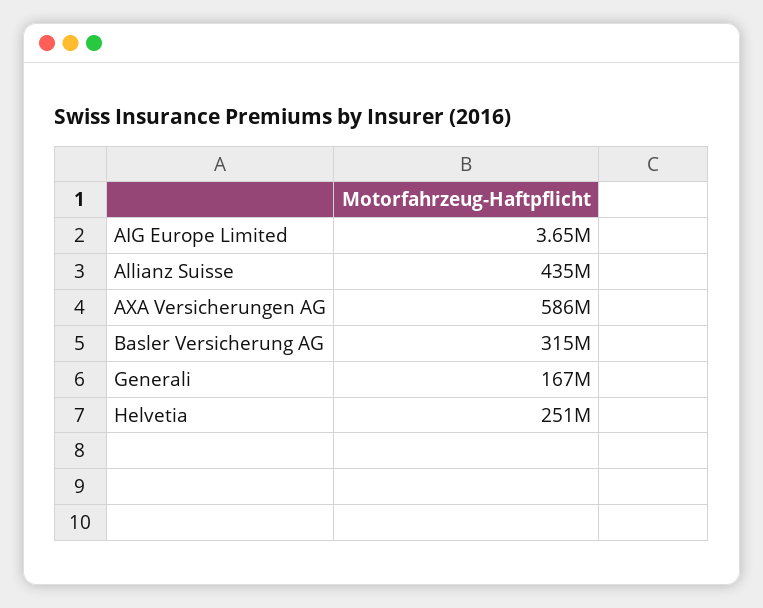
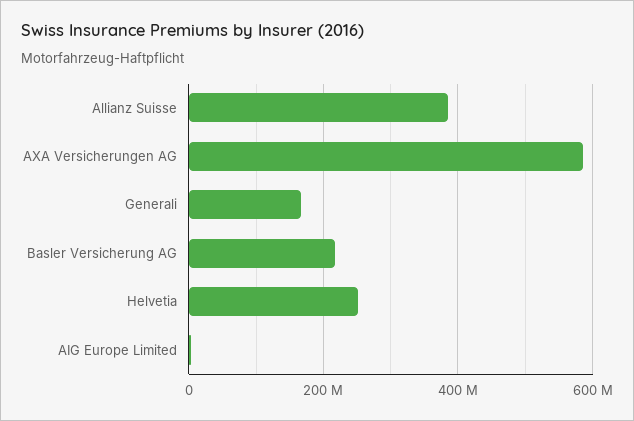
  {
    "AIG Europe Limited": 3650000,
-   "Allianz Suisse": 435000000,
+   "Allianz Suisse": 380000000,
    "AXA Versicherungen AG": 586000000,
-   "Basler Versicherung AG": 315000000,
+   "Basler Versicherung AG": 220000000,
    "Generali": 167000000,
    "Helvetia": 251000000
  }

